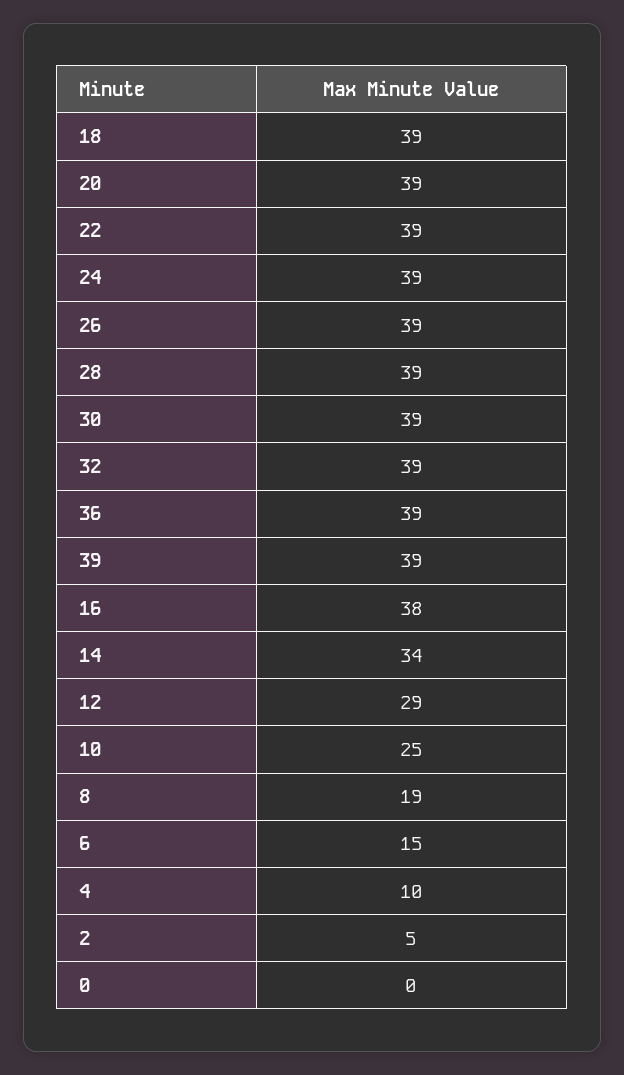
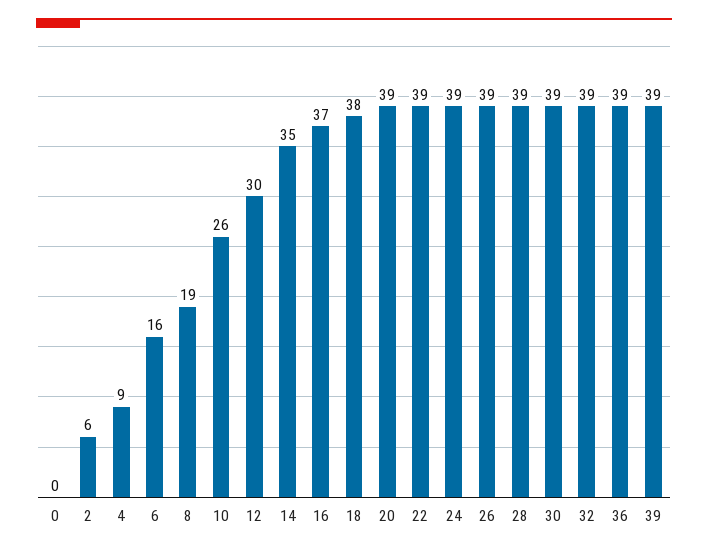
  {
-   "18": 39,
+   "18": 38,
    "20": 39,
    "22": 39,
    "24": 39,
    "26": 39,
    "28": 39,
    "30": 39,
    "32": 39,
    "36": 39,
    "39": 39,
-   "16": 38,
+   "16": 37,
-   "14": 34,
+   "14": 35,
-   "12": 29,
+   "12": 30,
-   "10": 25,
+   "10": 26,
    "8": 19,
-   "6": 15,
+   "6": 16,
-   "4": 10,
+   "4": 9,
-   "2": 5,
+   "2": 6,
    "0": 0
  }

